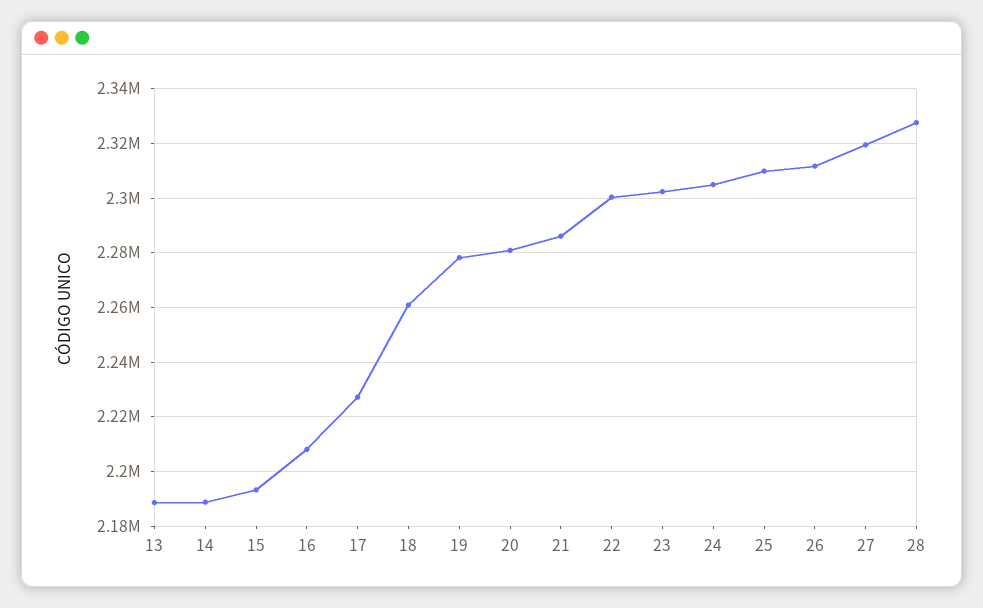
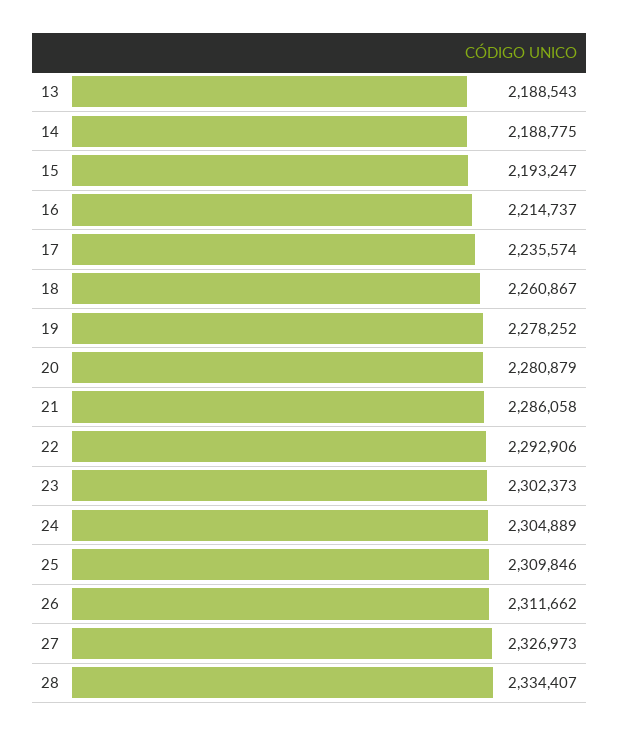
  {
    "13": 2188543,
    "14": 2188775,
    "15": 2193247,
-   "16": 2207500,
+   "16": 2214737,
-   "17": 2227500,
+   "17": 2235574,
    "18": 2260867,
    "19": 2278252,
    "20": 2280879,
    "21": 2286058,
-   "22": 2300000,
+   "22": 2292906,
    "23": 2302373,
    "24": 2304889,
    "25": 2309846,
    "26": 2311662,
-   "27": 2320000,
+   "27": 2326973,
-   "28": 2327500
+   "28": 2334407
  }

